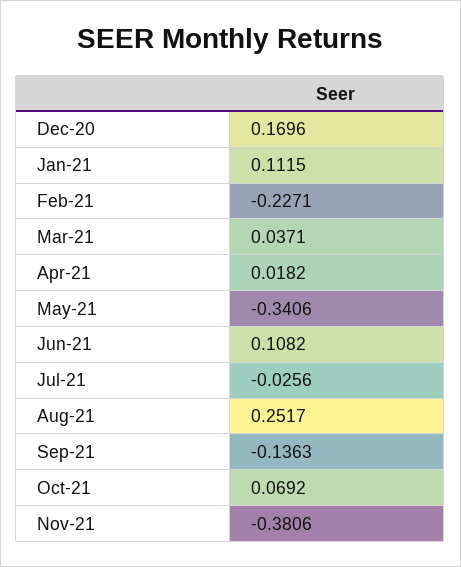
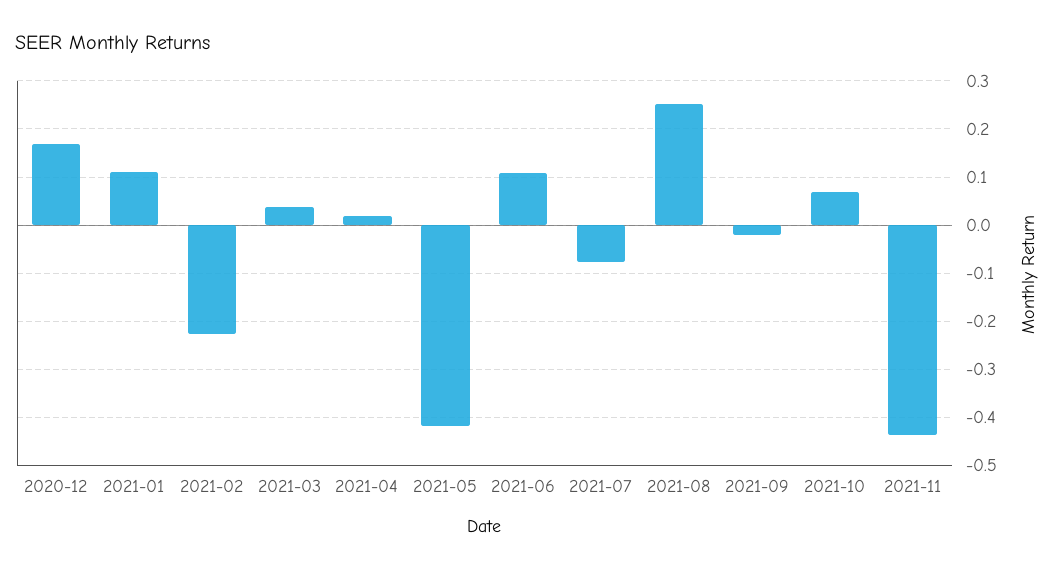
  {
    "Dec-20": 0.1696,
    "Jan-21": 0.1115,
    "Feb-21": -0.2271,
    "Mar-21": 0.0371,
    "Apr-21": 0.0182,
-   "May-21": -0.3406,
+   "May-21": -0.42,
    "Jun-21": 0.1082,
-   "Jul-21": -0.0256,
+   "Jul-21": -0.08,
    "Aug-21": 0.2517,
-   "Sep-21": -0.1363,
+   "Sep-21": -0.02,
    "Oct-21": 0.0692,
-   "Nov-21": -0.3806
+   "Nov-21": -0.44
  }

